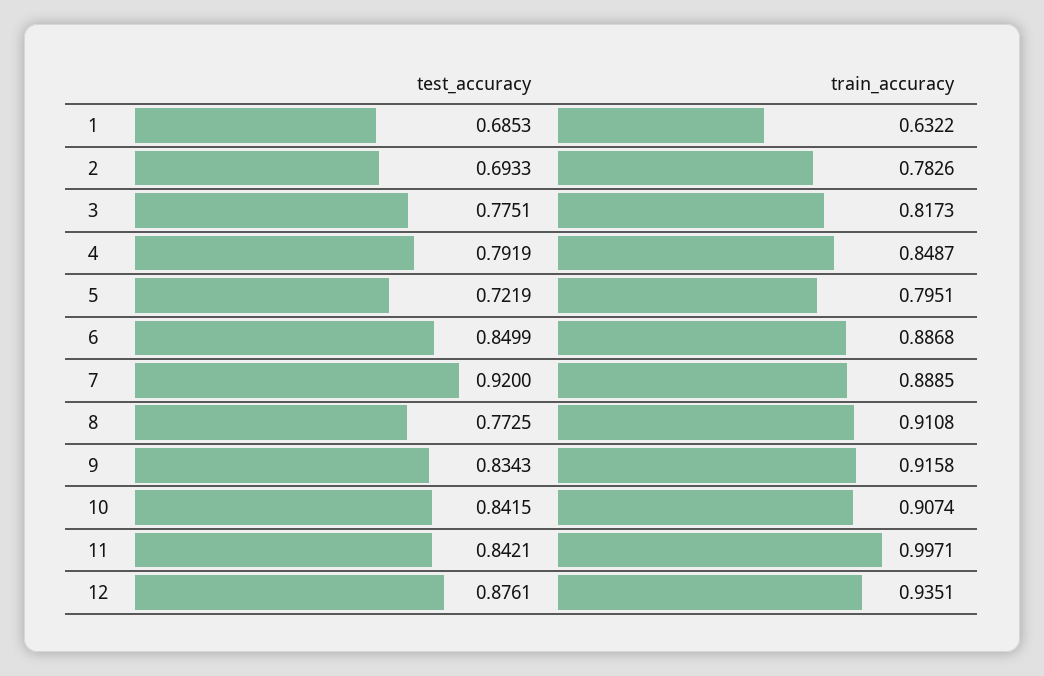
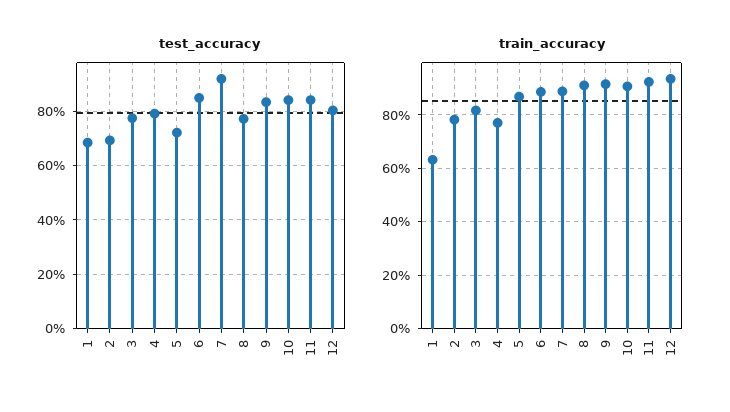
  {
    "test_accuracy": {
      "1": 0.6853,
      "2": 0.6933,
      "3": 0.7751,
      "4": 0.7919,
      "5": 0.7219,
      "6": 0.8499,
      "7": 0.92,
      "8": 0.7725,
      "9": 0.8343,
      "10": 0.8415,
      "11": 0.8421,
-     "12": 0.8761
+     "12": 0.8
    },
    "train_accuracy": {
      "1": 0.6322,
      "2": 0.7826,
      "3": 0.8173,
-     "4": 0.8487,
+     "4": 0.775,
-     "5": 0.7951,
+     "5": 0.875,
      "6": 0.8868,
      "7": 0.8885,
      "8": 0.9108,
      "9": 0.9158,
      "10": 0.9074,
-     "11": 0.9971,
+     "11": 0.925,
      "12": 0.9351
    }
  }

